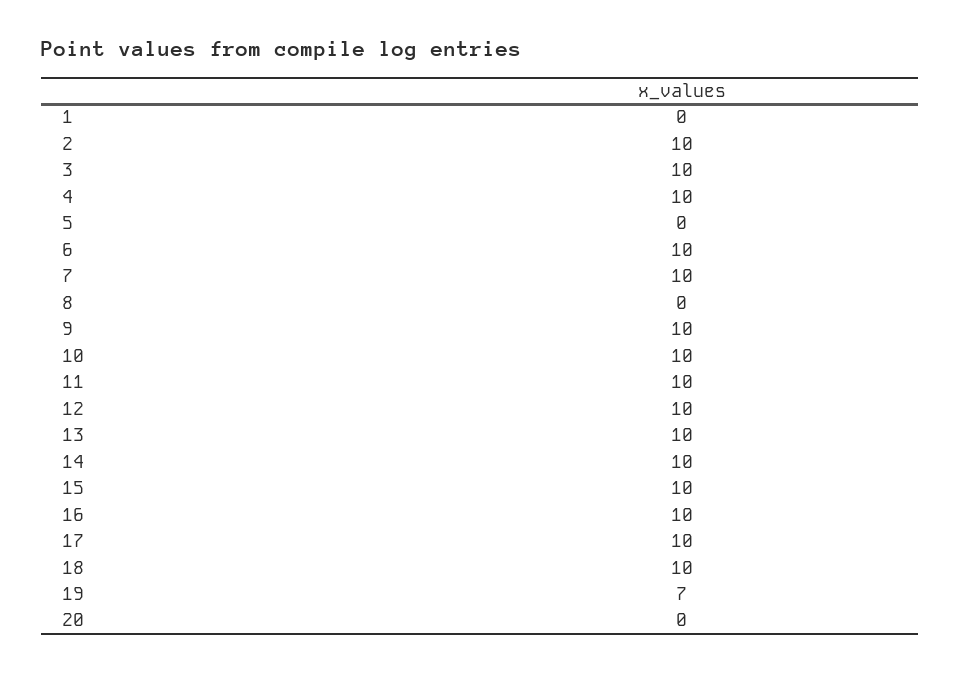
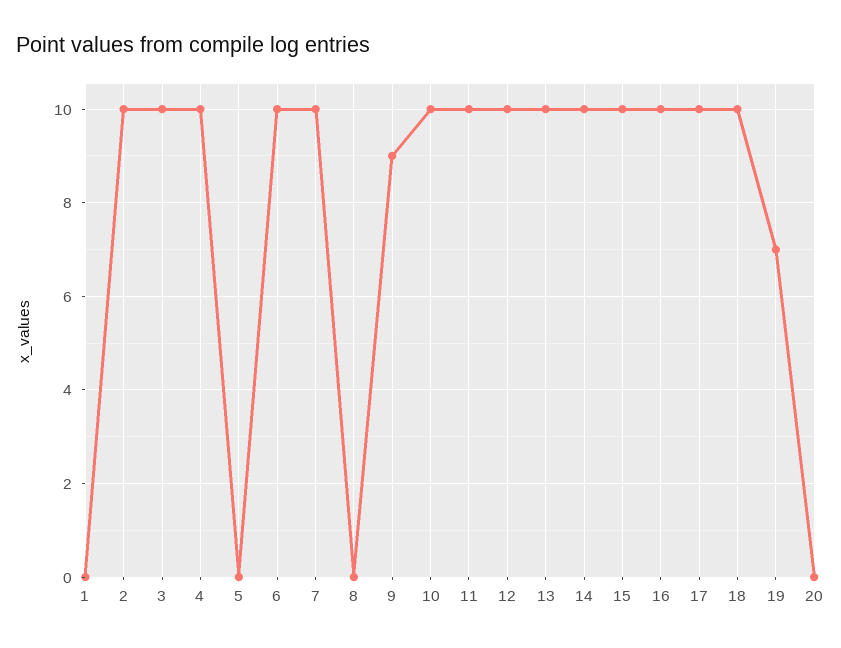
  {
    "1": 0,
    "2": 10,
    "3": 10,
    "4": 10,
    "5": 0,
    "6": 10,
    "7": 10,
    "8": 0,
-   "9": 10,
+   "9": 9,
    "10": 10,
    "11": 10,
    "12": 10,
    "13": 10,
    "14": 10,
    "15": 10,
    "16": 10,
    "17": 10,
    "18": 10,
    "19": 7,
    "20": 0
  }

